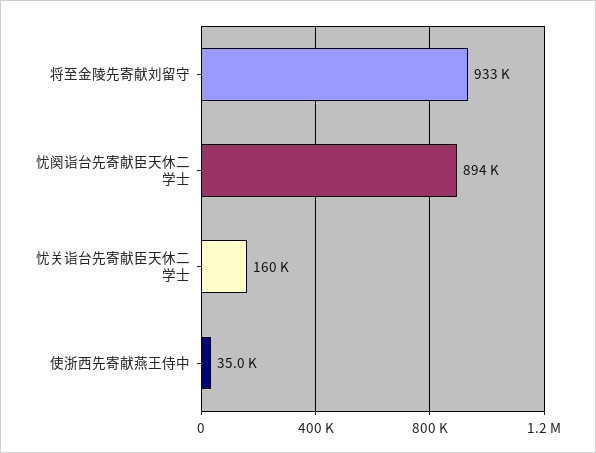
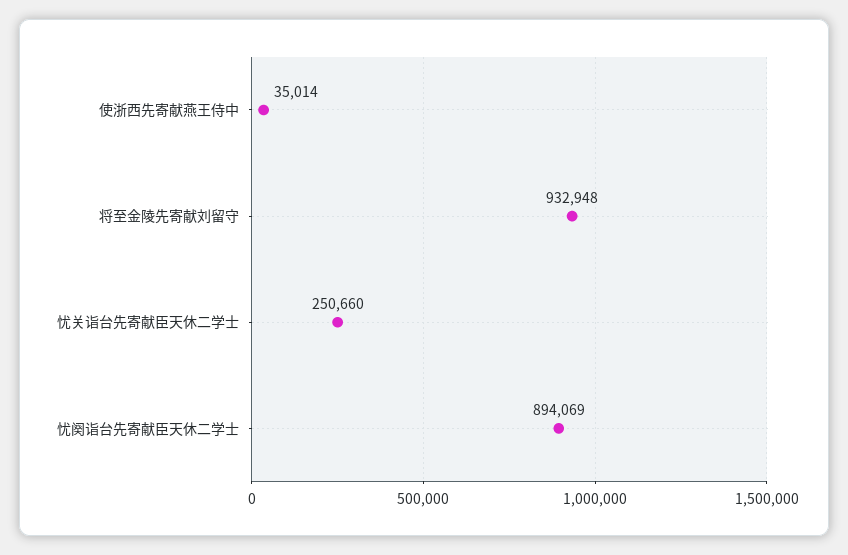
  {
    "将至金陵先寄献刘留守": 932948,
    "忧阕诣台先寄献臣天休二学士": 894069,
-   "忧关诣台先寄献臣天休二学士": 160000,
+   "忧关诣台先寄献臣天休二学士": 250660,
    "使浙西先寄献燕王侍中": 35014
  }

